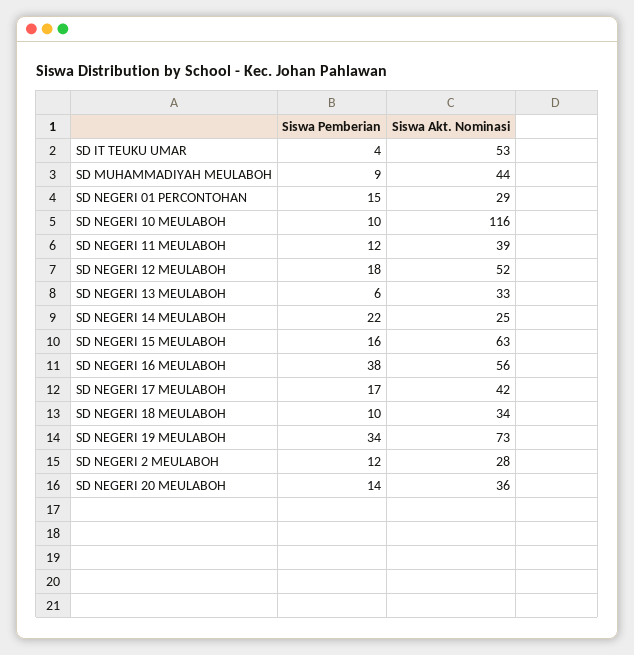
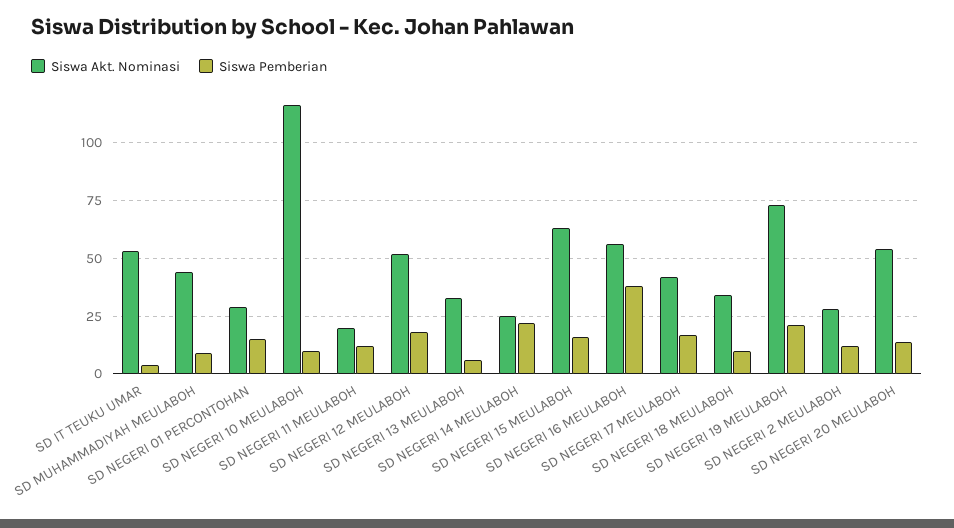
  {
    "Siswa Pemberian": {
      "SD IT TEUKU UMAR": 4,
      "SD MUHAMMADIYAH MEULABOH": 9,
      "SD NEGERI 01 PERCONTOHAN": 15,
      "SD NEGERI 10 MEULABOH": 10,
      "SD NEGERI 11 MEULABOH": 12,
      "SD NEGERI 12 MEULABOH": 18,
      "SD NEGERI 13 MEULABOH": 6,
      "SD NEGERI 14 MEULABOH": 22,
      "SD NEGERI 15 MEULABOH": 16,
      "SD NEGERI 16 MEULABOH": 38,
      "SD NEGERI 17 MEULABOH": 17,
      "SD NEGERI 18 MEULABOH": 10,
-     "SD NEGERI 19 MEULABOH": 34,
+     "SD NEGERI 19 MEULABOH": 20,
      "SD NEGERI 2 MEULABOH": 12,
      "SD NEGERI 20 MEULABOH": 14
    },
    "Siswa Akt. Nominasi": {
      "SD IT TEUKU UMAR": 53,
      "SD MUHAMMADIYAH MEULABOH": 44,
      "SD NEGERI 01 PERCONTOHAN": 29,
      "SD NEGERI 10 MEULABOH": 116,
-     "SD NEGERI 11 MEULABOH": 39,
+     "SD NEGERI 11 MEULABOH": 20,
      "SD NEGERI 12 MEULABOH": 52,
      "SD NEGERI 13 MEULABOH": 33,
      "SD NEGERI 14 MEULABOH": 25,
      "SD NEGERI 15 MEULABOH": 63,
      "SD NEGERI 16 MEULABOH": 56,
      "SD NEGERI 17 MEULABOH": 42,
      "SD NEGERI 18 MEULABOH": 34,
      "SD NEGERI 19 MEULABOH": 73,
      "SD NEGERI 2 MEULABOH": 28,
-     "SD NEGERI 20 MEULABOH": 36
+     "SD NEGERI 20 MEULABOH": 55
    }
  }

